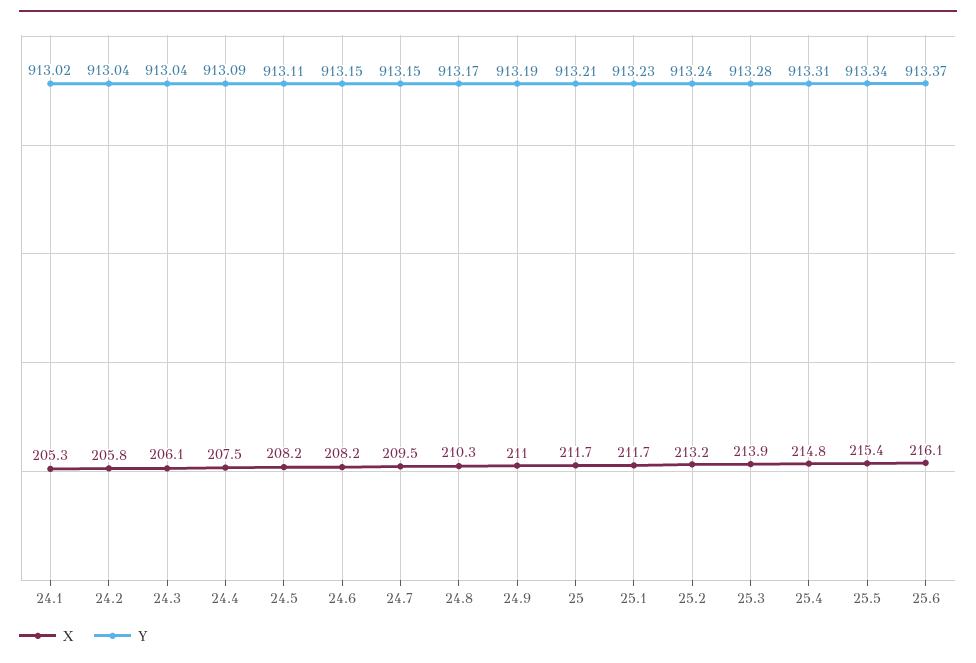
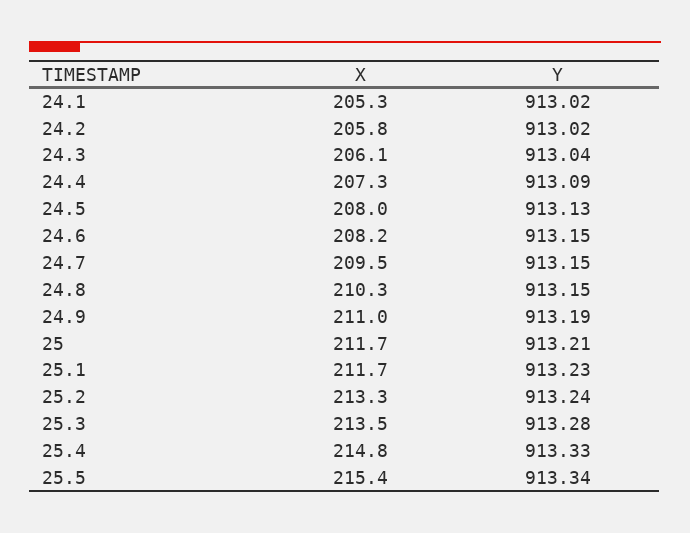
  {
    "X": {
      "24.1": 205.3,
      "24.2": 205.8,
      "24.3": 206.1,
-     "24.4": 207.5,
+     "24.4": 207.3,
-     "24.5": 208.2,
+     "24.5": 208,
      "24.6": 208.2,
      "24.7": 209.5,
      "24.8": 210.3,
      "24.9": 211,
      "25": 211.7,
      "25.1": 211.7,
-     "25.2": 213.2,
+     "25.2": 213.3,
-     "25.3": 213.9,
+     "25.3": 213.5,
      "25.4": 214.8,
-     "25.5": 215.4,
+     "25.5": 215.4
-     "25.6": 216.1
    },
    "Y": {
      "24.1": 913.02,
-     "24.2": 913.04,
+     "24.2": 913.02,
      "24.3": 913.04,
      "24.4": 913.09,
-     "24.5": 913.11,
+     "24.5": 913.13,
      "24.6": 913.15,
      "24.7": 913.15,
-     "24.8": 913.17,
+     "24.8": 913.15,
      "24.9": 913.19,
      "25": 913.21,
      "25.1": 913.23,
      "25.2": 913.24,
      "25.3": 913.28,
-     "25.4": 913.31,
+     "25.4": 913.33,
-     "25.5": 913.34,
+     "25.5": 913.34
-     "25.6": 913.37
    }
  }

